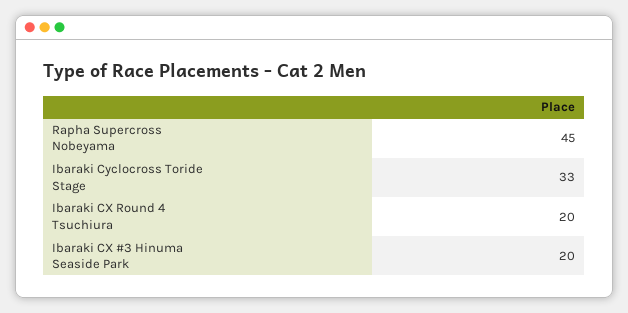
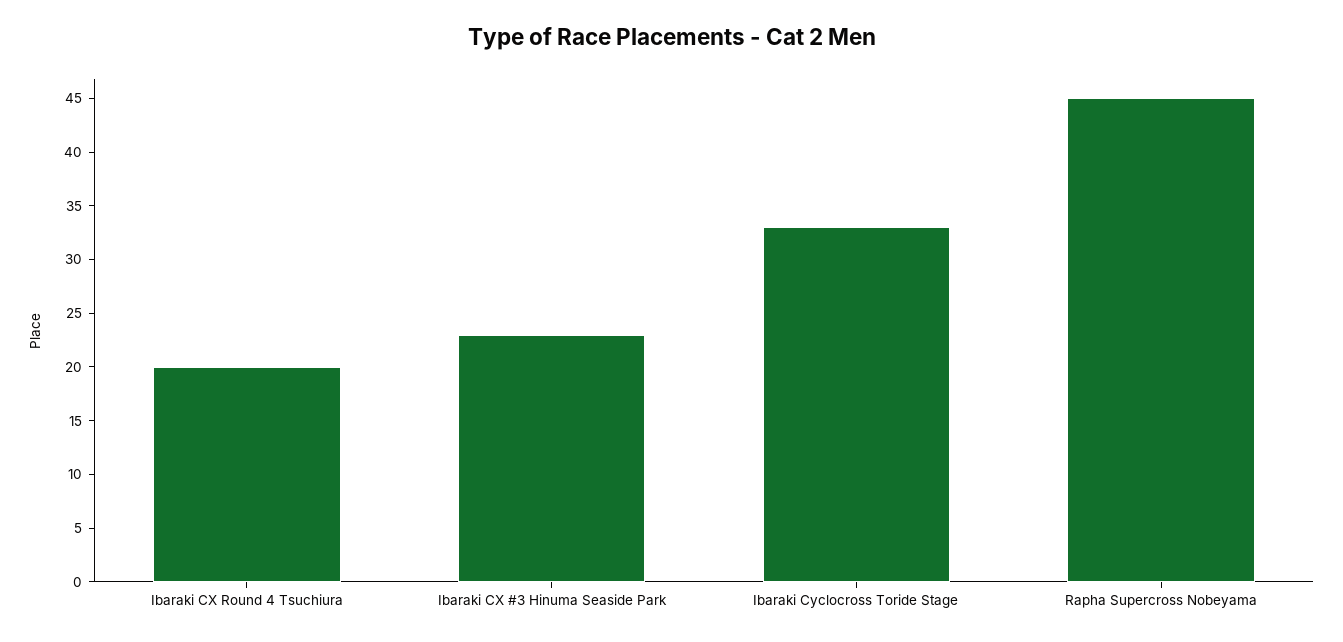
  {
    "Rapha Supercross Nobeyama": 45,
    "Ibaraki Cyclocross Toride Stage": 33,
    "Ibaraki CX Round 4 Tsuchiura": 20,
-   "Ibaraki CX #3 Hinuma Seaside Park": 20
+   "Ibaraki CX #3 Hinuma Seaside Park": 23
  }

